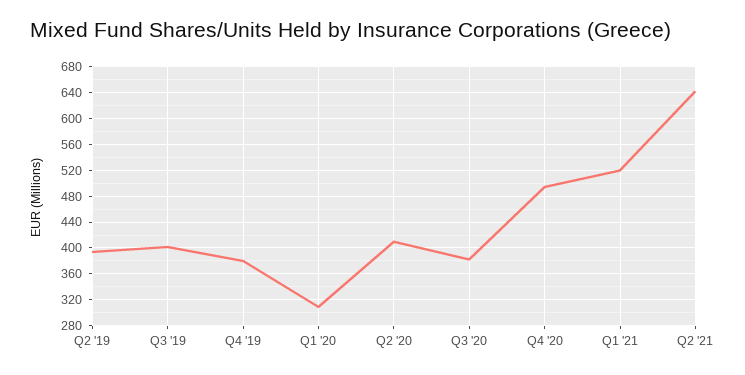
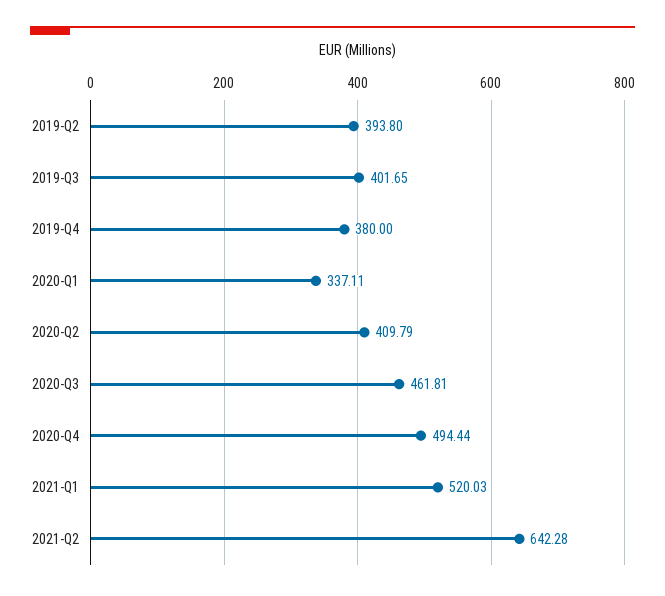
  {
    "Q2 '19": 393.8,
    "Q3 '19": 401.65,
    "Q4 '19": 380,
-   "Q1 '20": 310,
+   "Q1 '20": 337.11,
    "Q2 '20": 409.79,
-   "Q3 '20": 380,
+   "Q3 '20": 461.81,
    "Q4 '20": 494.44,
    "Q1 '21": 520.03,
    "Q2 '21": 642.28
  }

